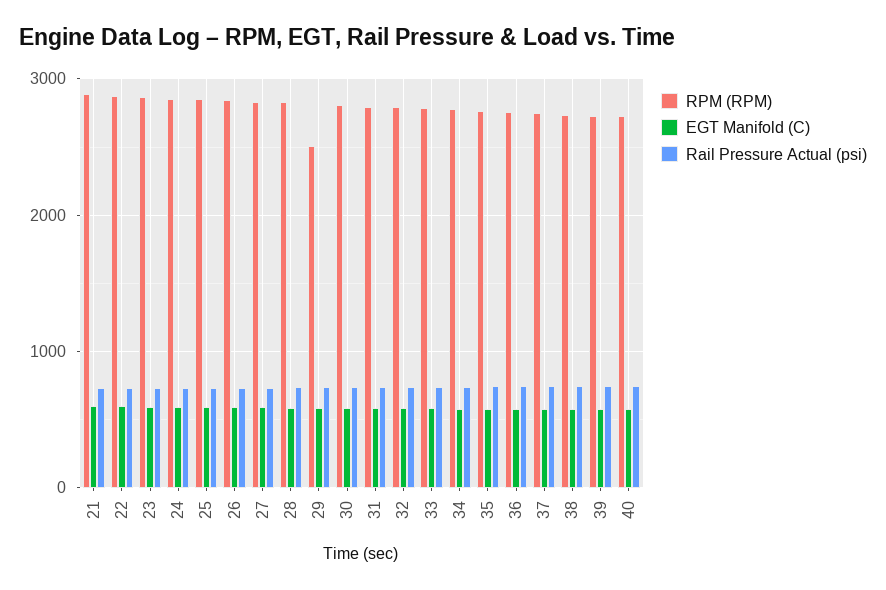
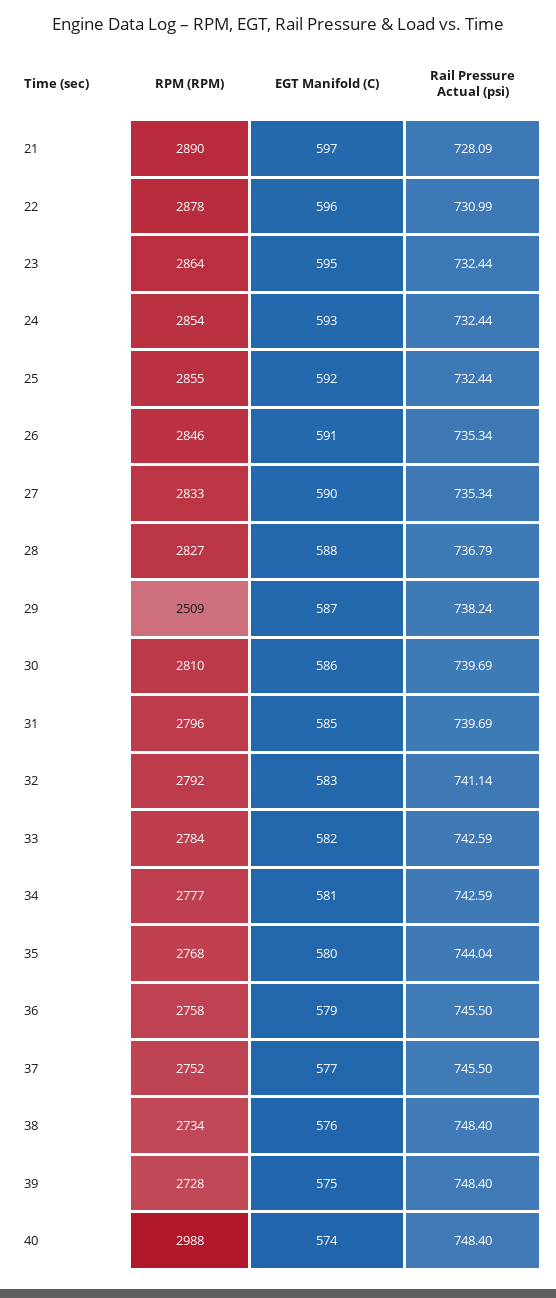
  {
    "RPM (RPM)": {
      "21": 2890,
      "22": 2878,
      "23": 2864,
      "24": 2854,
      "25": 2855,
      "26": 2846,
      "27": 2833,
      "28": 2827,
      "29": 2509,
      "30": 2810,
      "31": 2796,
      "32": 2792,
      "33": 2784,
      "34": 2777,
      "35": 2768,
      "36": 2758,
      "37": 2752,
      "38": 2734,
      "39": 2728,
-     "40": 2700
+     "40": 2988
    },
    "EGT Manifold (C)": {
      "21": 597,
      "22": 596,
      "23": 595,
      "24": 593,
      "25": 592,
      "26": 591,
      "27": 590,
      "28": 588,
      "29": 587,
      "30": 586,
      "31": 585,
      "32": 583,
      "33": 582,
      "34": 581,
      "35": 580,
      "36": 579,
      "37": 577,
      "38": 576,
      "39": 575,
      "40": 574
    },
    "Rail Pressure Actual (psi)": {
      "21": 728.09,
      "22": 730.99,
      "23": 732.44,
      "24": 732.44,
      "25": 732.44,
      "26": 735.34,
      "27": 735.34,
      "28": 736.79,
      "29": 738.24,
      "30": 739.69,
      "31": 739.69,
      "32": 741.14,
      "33": 742.59,
      "34": 742.59,
      "35": 744.04,
      "36": 745.5,
      "37": 745.5,
      "38": 748.4,
      "39": 748.4,
      "40": 748.4
    }
  }

